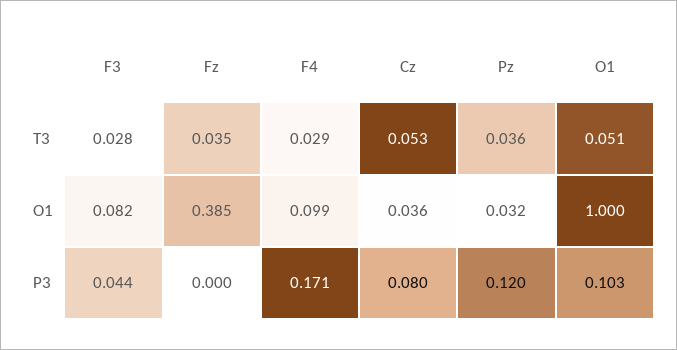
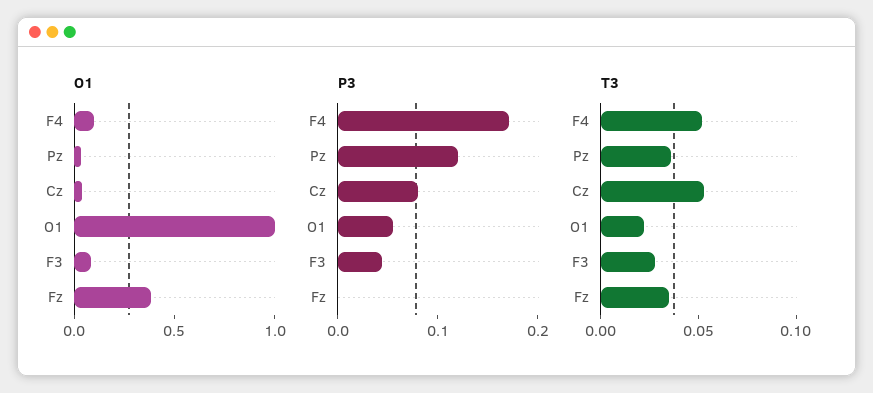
  {
    "T3": {
      "F3": 0.028,
      "Fz": 0.035,
-     "F4": 0.029,
+     "F4": 0.05,
      "Cz": 0.053,
      "Pz": 0.036,
-     "O1": 0.051
+     "O1": 0.02
    },
    "O1": {
      "F3": 0.082,
      "Fz": 0.385,
      "F4": 0.099,
      "Cz": 0.036,
      "Pz": 0.032,
      "O1": 1
    },
    "P3": {
      "F3": 0.044,
      "Fz": 0,
      "F4": 0.171,
      "Cz": 0.08,
      "Pz": 0.12,
-     "O1": 0.103
+     "O1": 0.06
    }
  }

